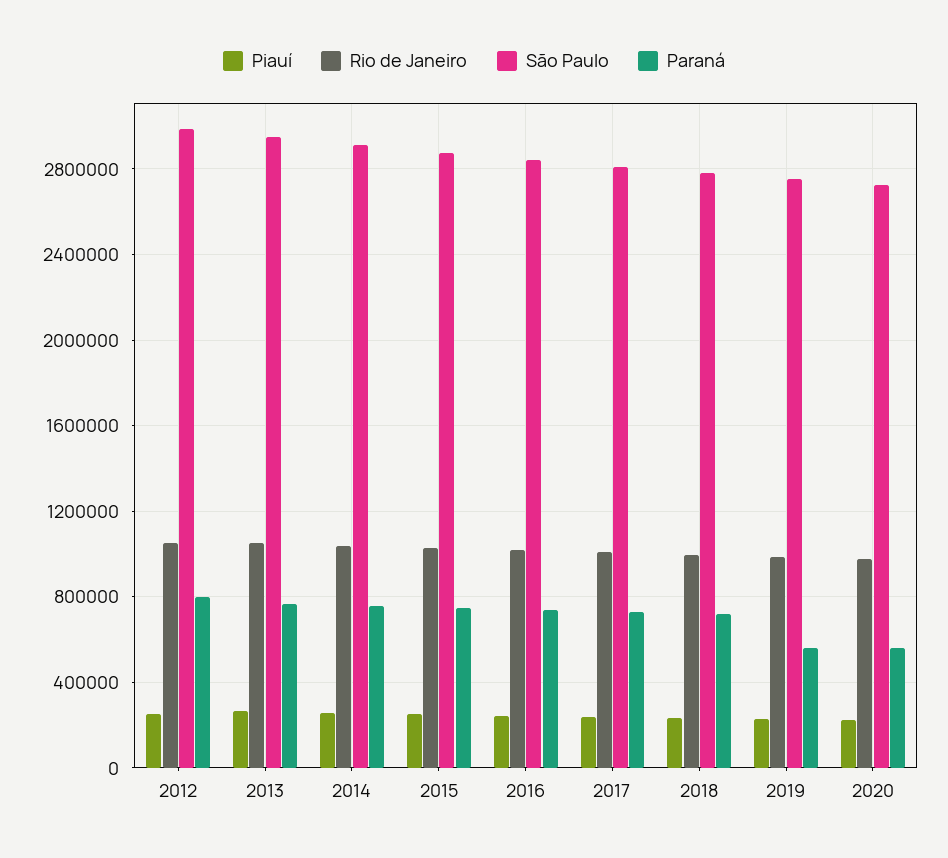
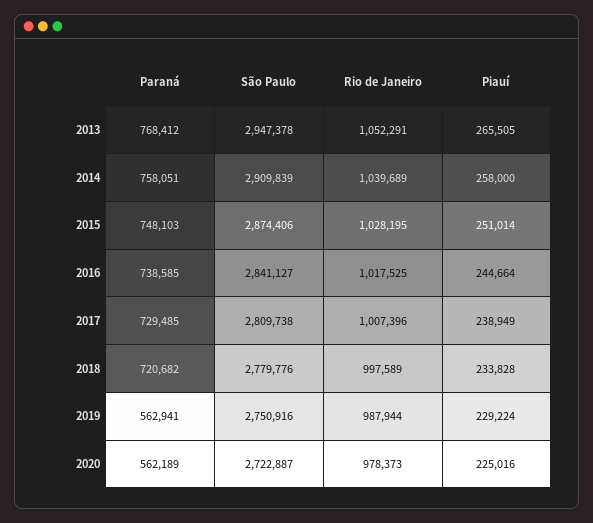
  {
    "Piauí": {
-     "2012": 250000,
      "2013": 265505,
      "2014": 258000,
      "2015": 251014,
      "2016": 244664,
      "2017": 238949,
      "2018": 233828,
      "2019": 229224,
      "2020": 225016
    },
    "Rio de Janeiro": {
-     "2012": 1050000,
      "2013": 1052291,
      "2014": 1039689,
      "2015": 1028195,
      "2016": 1017525,
      "2017": 1007396,
      "2018": 997589,
      "2019": 987944,
      "2020": 978373
    },
    "São Paulo": {
-     "2012": 3000000,
      "2013": 2947378,
      "2014": 2909839,
      "2015": 2874406,
      "2016": 2841127,
      "2017": 2809738,
      "2018": 2779776,
      "2019": 2750916,
      "2020": 2722887
    },
    "Paraná": {
-     "2012": 800000,
      "2013": 768412,
      "2014": 758051,
      "2015": 748103,
      "2016": 738585,
      "2017": 729485,
      "2018": 720682,
      "2019": 562941,
      "2020": 562189
    }
  }

